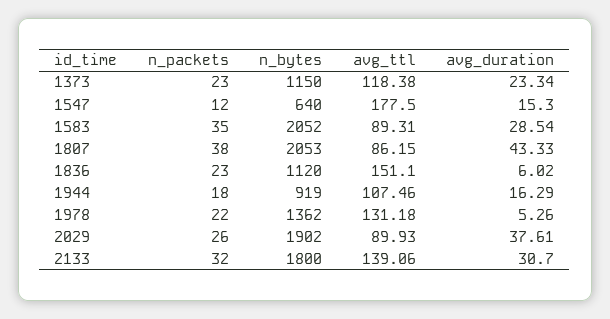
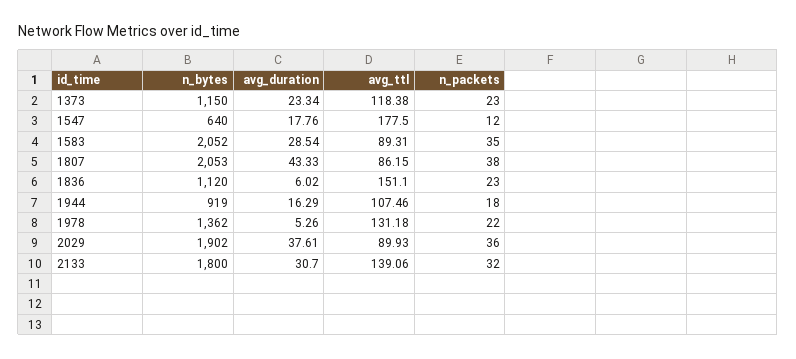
  {
    "n_packets": {
      "1373": 23,
      "1547": 12,
      "1583": 35,
      "1807": 38,
      "1836": 23,
      "1944": 18,
      "1978": 22,
-     "2029": 26,
+     "2029": 36,
      "2133": 32
    },
    "n_bytes": {
      "1373": 1150,
      "1547": 640,
      "1583": 2052,
      "1807": 2053,
      "1836": 1120,
      "1944": 919,
      "1978": 1362,
      "2029": 1902,
      "2133": 1800
    },
    "avg_ttl": {
      "1373": 118.38,
      "1547": 177.5,
      "1583": 89.31,
      "1807": 86.15,
      "1836": 151.1,
      "1944": 107.46,
      "1978": 131.18,
      "2029": 89.93,
      "2133": 139.06
    },
    "avg_duration": {
      "1373": 23.34,
-     "1547": 15.3,
+     "1547": 17.76,
      "1583": 28.54,
      "1807": 43.33,
      "1836": 6.02,
      "1944": 16.29,
      "1978": 5.26,
      "2029": 37.61,
      "2133": 30.7
    }
  }

